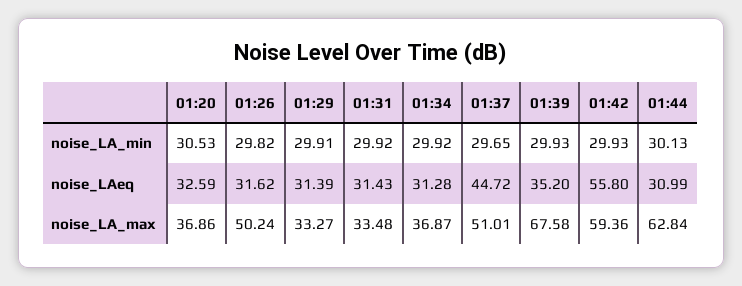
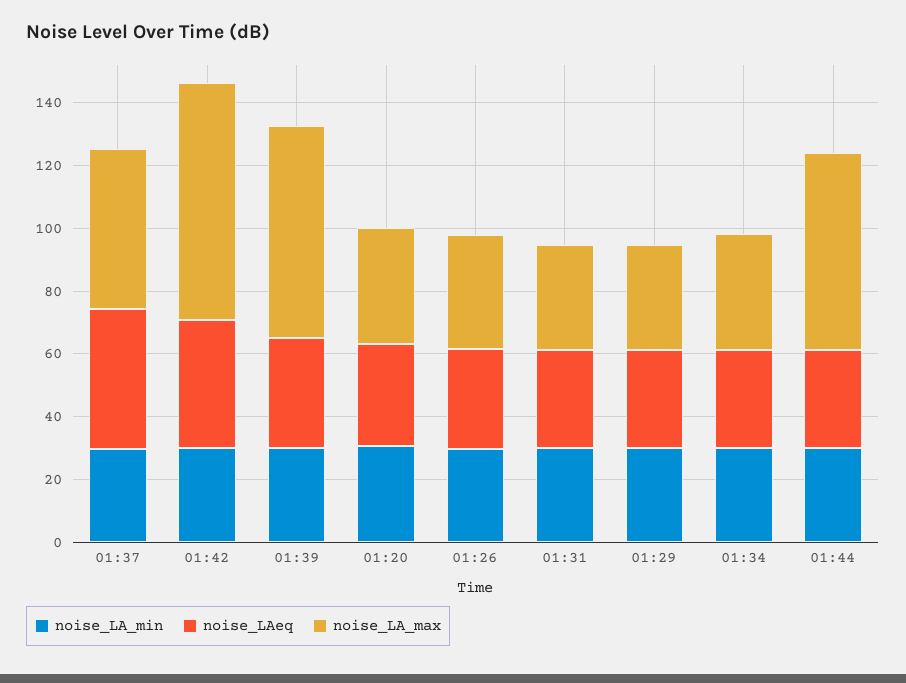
  {
    "noise_LA_min": {
      "01:20": 30.53,
      "01:26": 29.82,
      "01:29": 29.91,
      "01:31": 29.92,
      "01:34": 29.92,
      "01:37": 29.65,
      "01:39": 29.93,
      "01:42": 29.93,
      "01:44": 30.13
    },
    "noise_LAeq": {
      "01:20": 32.59,
      "01:26": 31.62,
      "01:29": 31.39,
      "01:31": 31.43,
      "01:34": 31.28,
      "01:37": 44.72,
      "01:39": 35.2,
-     "01:42": 55.8,
+     "01:42": 40,
      "01:44": 30.99
    },
    "noise_LA_max": {
      "01:20": 36.86,
-     "01:26": 50.24,
+     "01:26": 35,
      "01:29": 33.27,
      "01:31": 33.48,
      "01:34": 36.87,
      "01:37": 51.01,
      "01:39": 67.58,
-     "01:42": 59.36,
+     "01:42": 75,
      "01:44": 62.84
    }
  }

